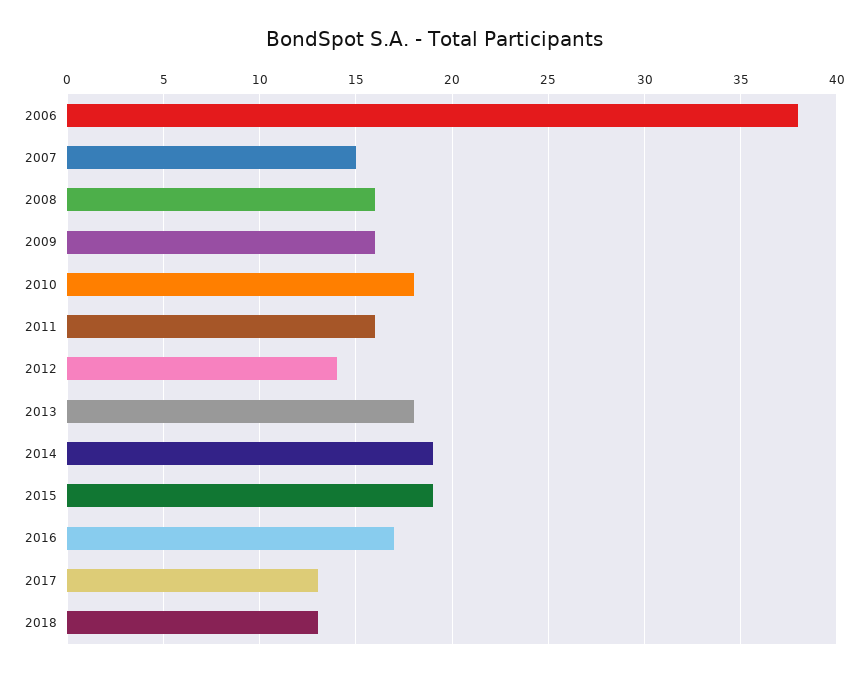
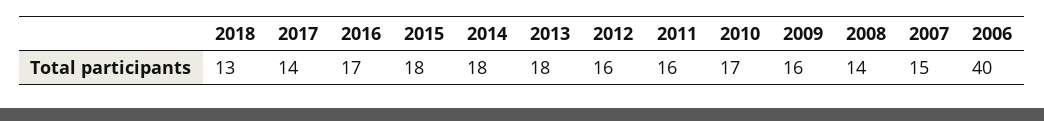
  {
-   "2006": 38,
+   "2006": 40,
    "2007": 15,
-   "2008": 16,
+   "2008": 14,
    "2009": 16,
-   "2010": 18,
+   "2010": 17,
    "2011": 16,
-   "2012": 14,
+   "2012": 16,
    "2013": 18,
-   "2014": 19,
+   "2014": 18,
-   "2015": 19,
+   "2015": 18,
    "2016": 17,
-   "2017": 13,
+   "2017": 14,
    "2018": 13
  }

